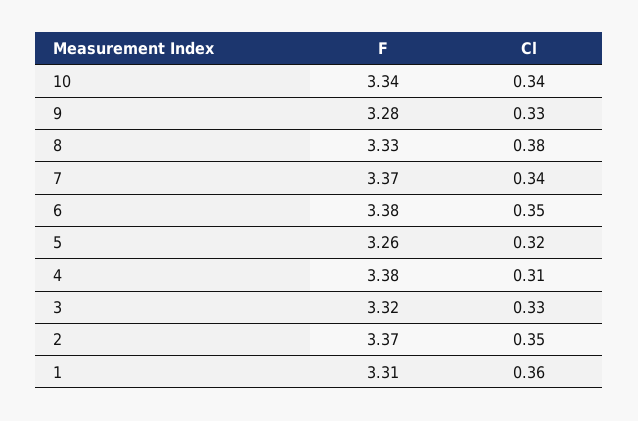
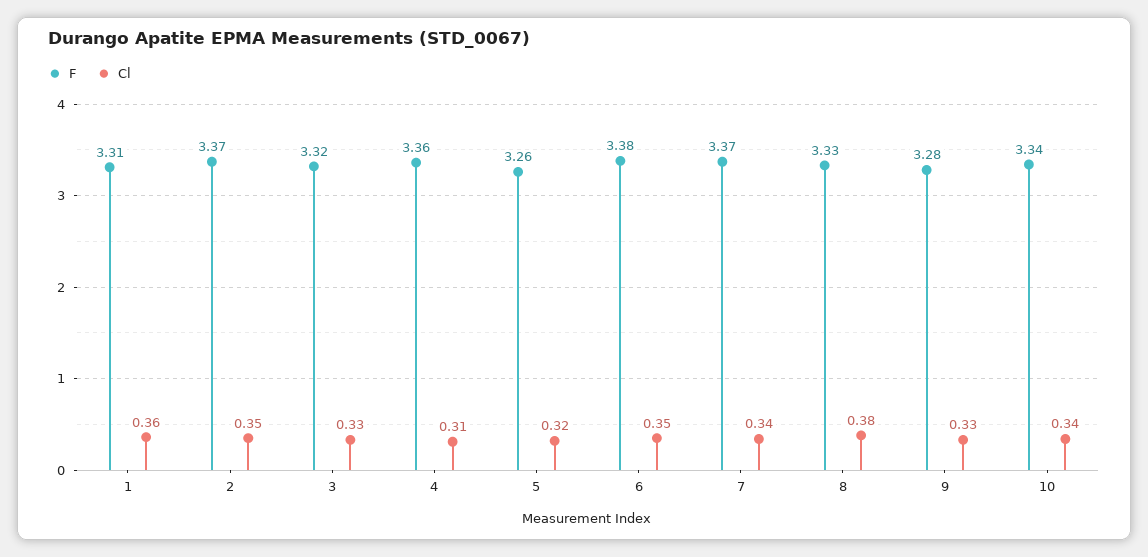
  {
    "F": {
      "10": 3.34,
      "9": 3.28,
      "8": 3.33,
      "7": 3.37,
      "6": 3.38,
      "5": 3.26,
-     "4": 3.38,
+     "4": 3.36,
      "3": 3.32,
      "2": 3.37,
      "1": 3.31
    },
    "Cl": {
      "10": 0.34,
      "9": 0.33,
      "8": 0.38,
      "7": 0.34,
      "6": 0.35,
      "5": 0.32,
      "4": 0.31,
      "3": 0.33,
      "2": 0.35,
      "1": 0.36
    }
  }

